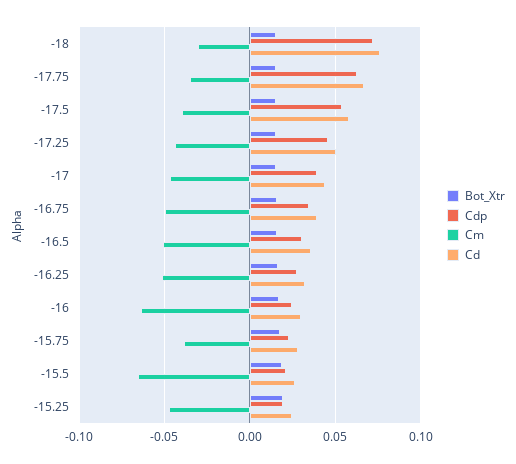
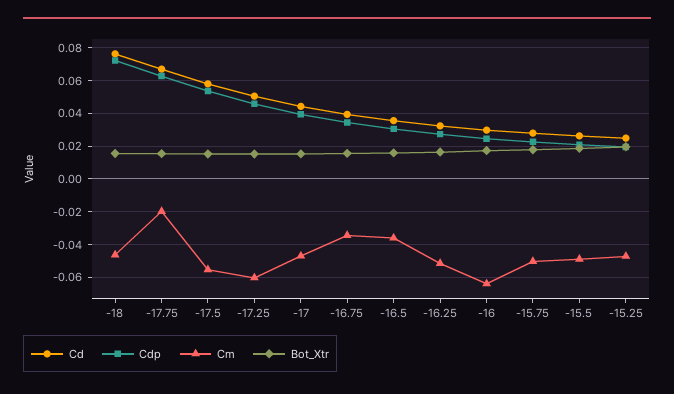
  {
    "Bot_Xtr": {
      "-18": 0.015,
      "-17.75": 0.015,
      "-17.5": 0.015,
      "-17.25": 0.015,
      "-17": 0.015,
      "-16.75": 0.015,
      "-16.5": 0.015,
      "-16.25": 0.015,
      "-16": 0.015,
      "-15.75": 0.02,
      "-15.5": 0.02,
      "-15.25": 0.02
    },
    "Cdp": {
      "-18": 0.07,
      "-17.75": 0.065,
      "-17.5": 0.055,
      "-17.25": 0.045,
      "-17": 0.04,
      "-16.75": 0.035,
      "-16.5": 0.03,
      "-16.25": 0.025,
      "-16": 0.025,
      "-15.75": 0.025,
      "-15.5": 0.02,
      "-15.25": 0.02
    },
    "Cm": {
-     "-18": -0.03,
+     "-18": -0.045,
-     "-17.75": -0.035,
+     "-17.75": -0.02,
-     "-17.5": -0.04,
+     "-17.5": -0.055,
-     "-17.25": -0.045,
+     "-17.25": -0.06,
      "-17": -0.045,
-     "-16.75": -0.05,
+     "-16.75": -0.035,
-     "-16.5": -0.05,
+     "-16.5": -0.035,
      "-16.25": -0.05,
      "-16": -0.065,
-     "-15.75": -0.04,
+     "-15.75": -0.05,
-     "-15.5": -0.065,
+     "-15.5": -0.05,
      "-15.25": -0.045
    },
    "Cd": {
      "-18": 0.075,
      "-17.75": 0.065,
      "-17.5": 0.06,
      "-17.25": 0.05,
      "-17": 0.045,
      "-16.75": 0.04,
      "-16.5": 0.035,
      "-16.25": 0.03,
      "-16": 0.03,
      "-15.75": 0.03,
      "-15.5": 0.025,
      "-15.25": 0.025
    }
  }

